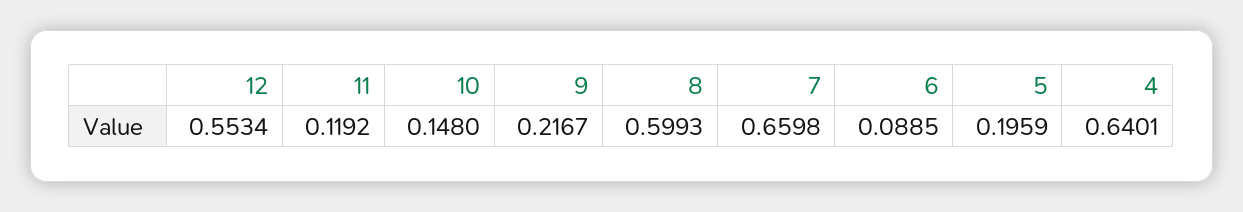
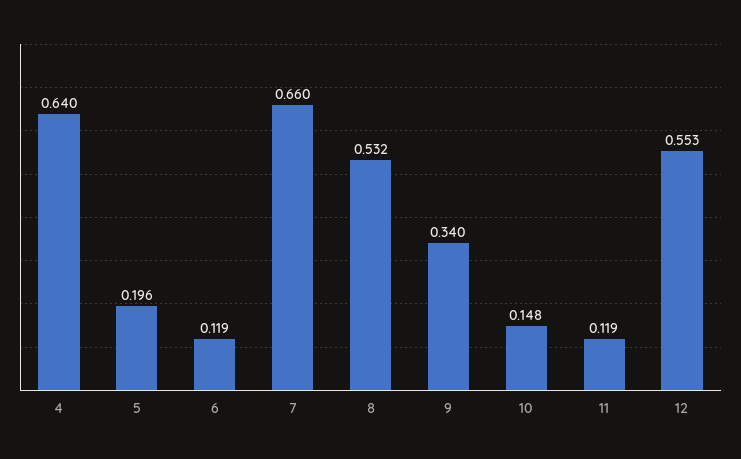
  {
    "12": 0.5534,
    "11": 0.1192,
    "10": 0.148,
-   "9": 0.2167,
+   "9": 0.34,
-   "8": 0.5993,
+   "8": 0.532,
    "7": 0.6598,
-   "6": 0.0885,
+   "6": 0.119,
    "5": 0.1959,
    "4": 0.6401
  }

